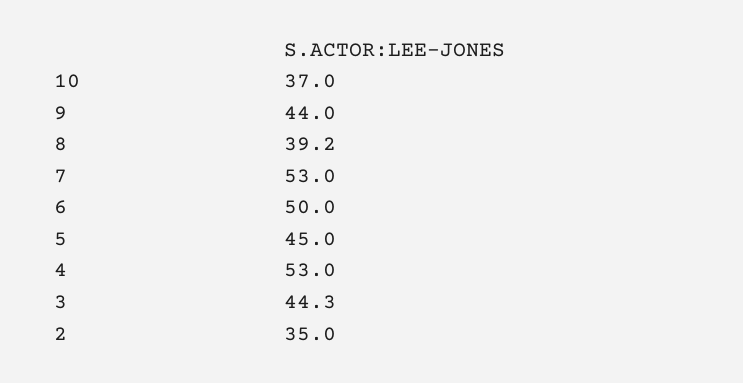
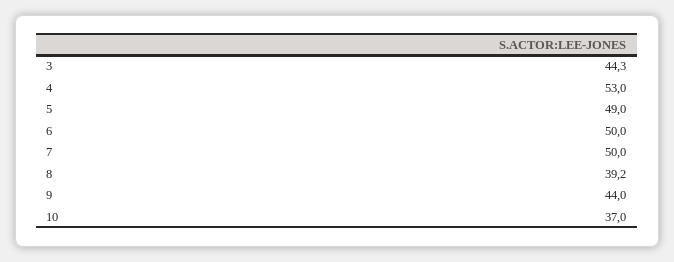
  {
    "10": 37,
    "9": 44,
    "8": 39.2,
-   "7": 53,
+   "7": 50,
    "6": 50,
-   "5": 45,
+   "5": 49,
    "4": 53,
-   "3": 44.3,
+   "3": 44.3
-   "2": 35
  }

